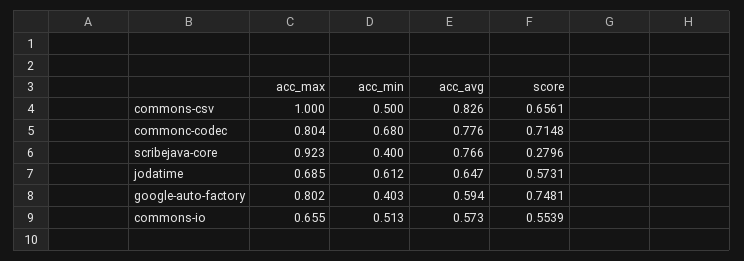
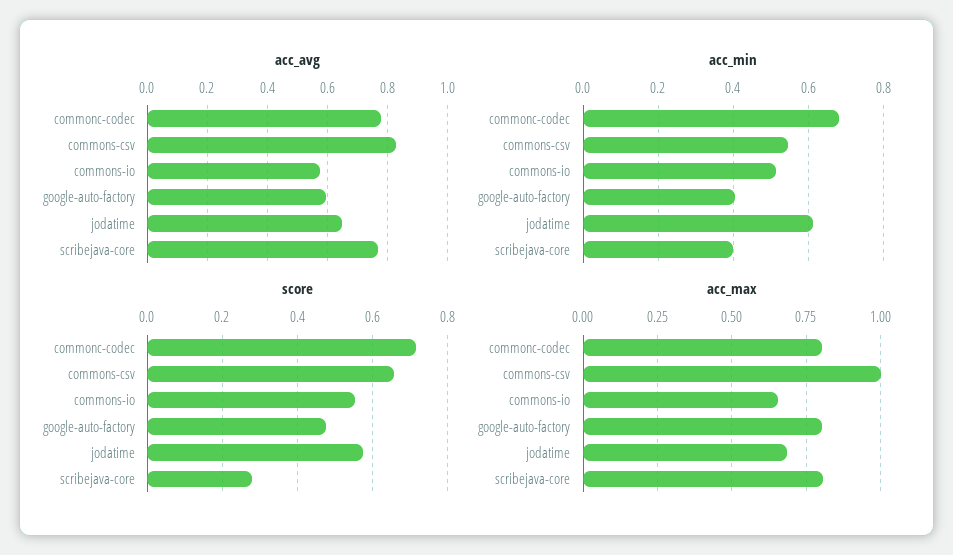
  {
    "acc_max": {
      "commons-csv": 1,
      "commonc-codec": 0.804,
-     "scribejava-core": 0.923,
+     "scribejava-core": 0.8,
      "jodatime": 0.685,
      "google-auto-factory": 0.802,
      "commons-io": 0.655
    },
    "acc_min": {
-     "commons-csv": 0.5,
+     "commons-csv": 0.54,
      "commonc-codec": 0.68,
      "scribejava-core": 0.4,
      "jodatime": 0.612,
      "google-auto-factory": 0.403,
      "commons-io": 0.513
    },
    "acc_avg": {
      "commons-csv": 0.826,
      "commonc-codec": 0.776,
      "scribejava-core": 0.766,
      "jodatime": 0.647,
      "google-auto-factory": 0.594,
      "commons-io": 0.573
    },
    "score": {
      "commons-csv": 0.6561,
      "commonc-codec": 0.7148,
      "scribejava-core": 0.2796,
      "jodatime": 0.5731,
-     "google-auto-factory": 0.7481,
+     "google-auto-factory": 0.48,
      "commons-io": 0.5539
    }
  }

